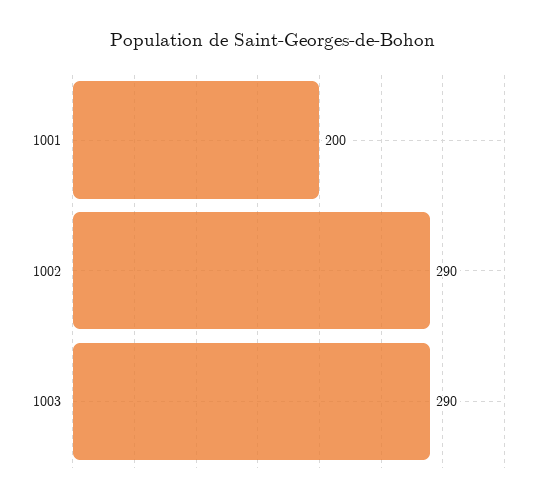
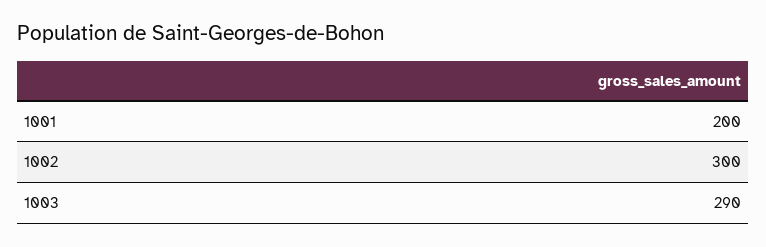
  {
    "1001": 200,
-   "1002": 290,
+   "1002": 300,
    "1003": 290
  }

